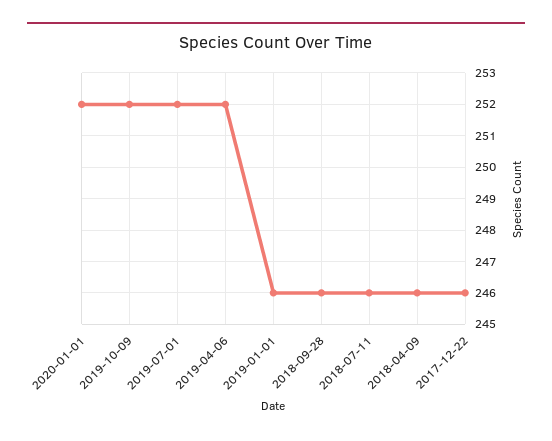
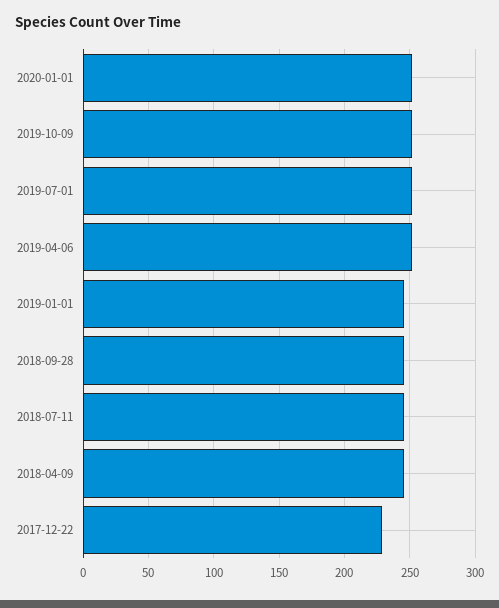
  {
    "2020-01-01": 252,
    "2019-10-09": 252,
    "2019-07-01": 252,
    "2019-04-06": 252,
    "2019-01-01": 246,
    "2018-09-28": 246,
    "2018-07-11": 246,
    "2018-04-09": 246,
-   "2017-12-22": 246
+   "2017-12-22": 230
  }

